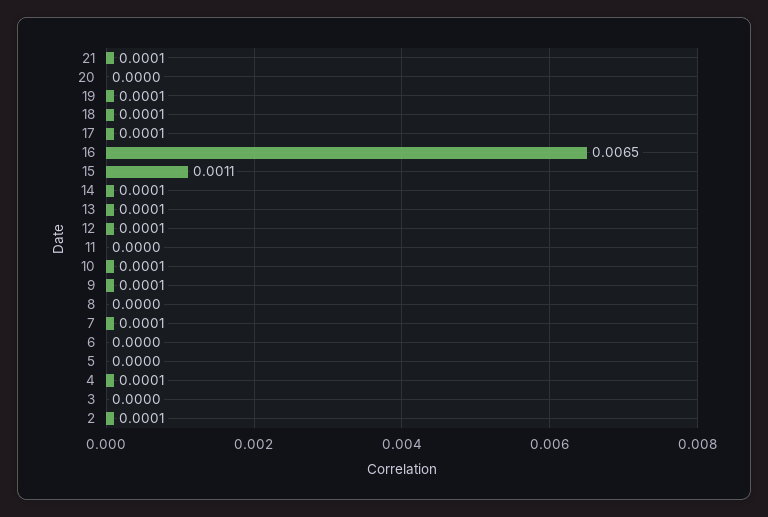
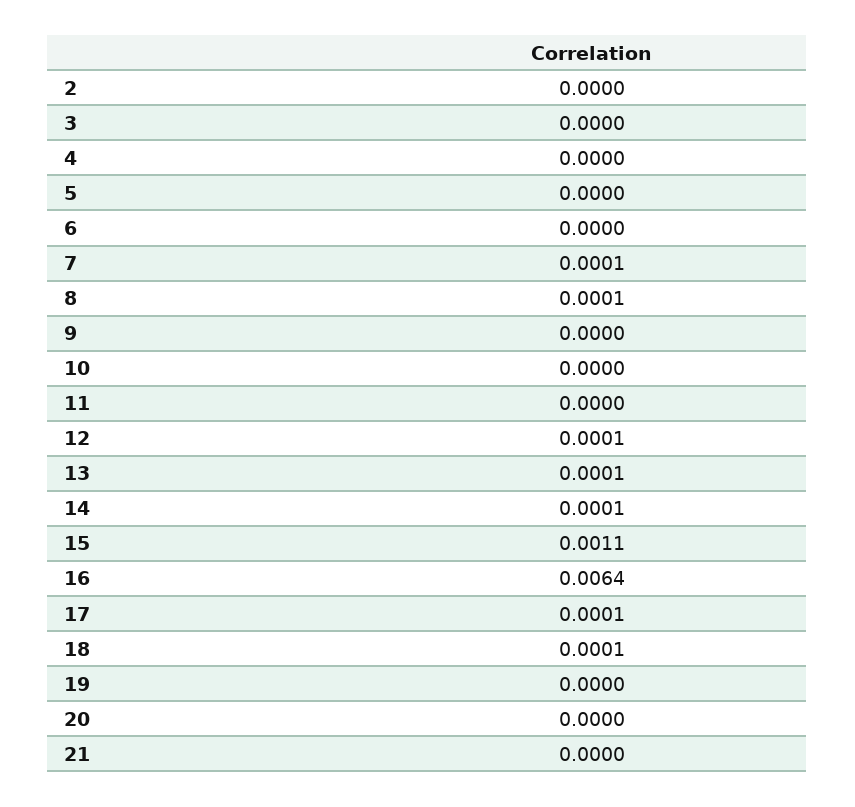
  {
-   "21": 0.0001,
+   "21": 0,
    "20": 0,
-   "19": 0.0001,
+   "19": 0,
    "18": 0.0001,
    "17": 0.0001,
-   "16": 0.0065,
+   "16": 0.0064,
    "15": 0.0011,
    "14": 0.0001,
    "13": 0.0001,
    "12": 0.0001,
    "11": 0,
-   "10": 0.0001,
+   "10": 0,
-   "9": 0.0001,
+   "9": 0,
-   "8": 0,
+   "8": 0.0001,
    "7": 0.0001,
    "6": 0,
    "5": 0,
-   "4": 0.0001,
+   "4": 0,
    "3": 0,
-   "2": 0.0001
+   "2": 0
  }

